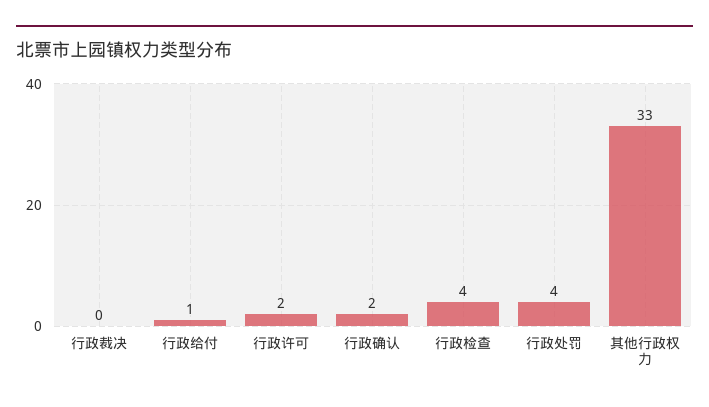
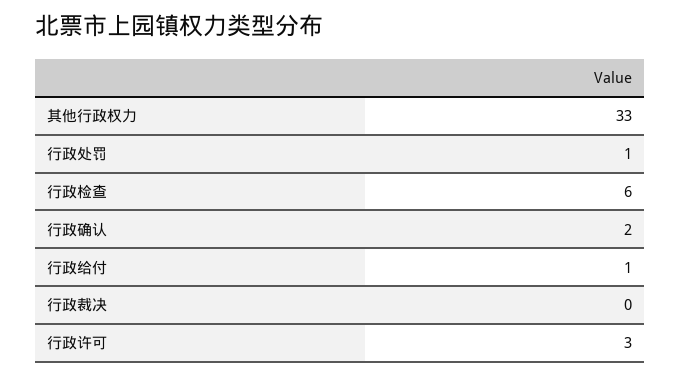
  {
    "行政裁决": 0,
    "行政给付": 1,
-   "行政许可": 2,
+   "行政许可": 3,
    "行政确认": 2,
-   "行政检查": 4,
+   "行政检查": 6,
-   "行政处罚": 4,
+   "行政处罚": 1,
    "其他行政权力": 33
  }

